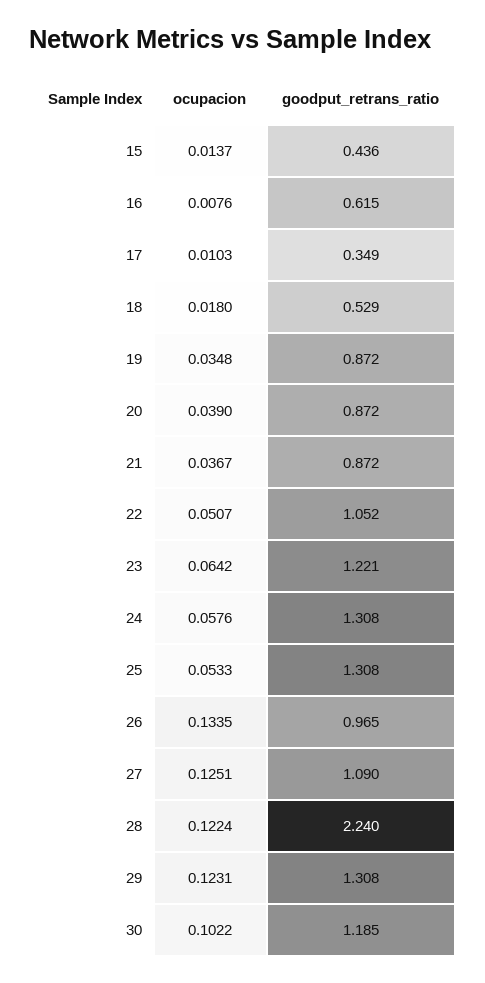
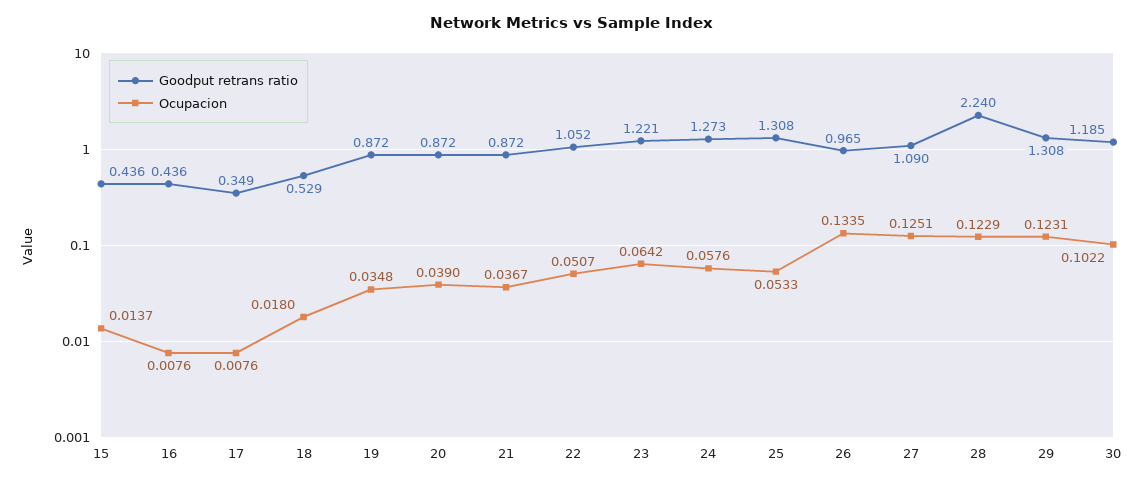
  {
    "ocupacion": {
      "15": 0.0137,
      "16": 0.0076,
-     "17": 0.0103,
+     "17": 0.0076,
      "18": 0.018,
      "19": 0.0348,
      "20": 0.039,
      "21": 0.0367,
      "22": 0.0507,
      "23": 0.0642,
      "24": 0.0576,
      "25": 0.0533,
      "26": 0.1335,
      "27": 0.1251,
-     "28": 0.1224,
+     "28": 0.1229,
      "29": 0.1231,
      "30": 0.1022
    },
    "goodput_retrans_ratio": {
      "15": 0.436,
-     "16": 0.615,
+     "16": 0.436,
      "17": 0.349,
      "18": 0.529,
      "19": 0.872,
      "20": 0.872,
      "21": 0.872,
      "22": 1.052,
      "23": 1.221,
-     "24": 1.308,
+     "24": 1.273,
      "25": 1.308,
      "26": 0.965,
      "27": 1.09,
      "28": 2.24,
      "29": 1.308,
      "30": 1.185
    }
  }

